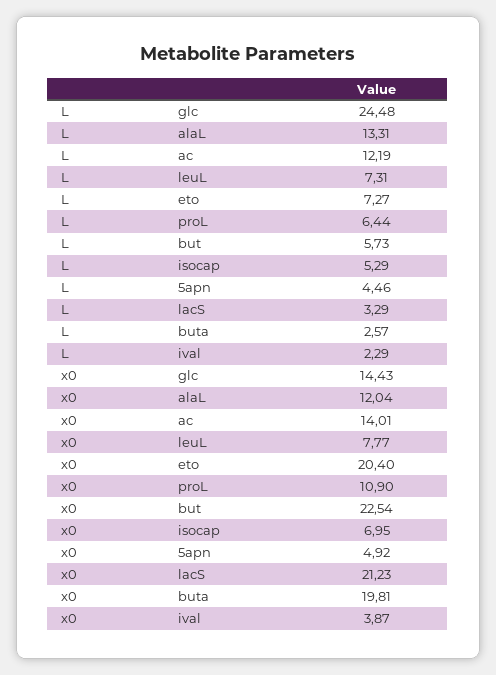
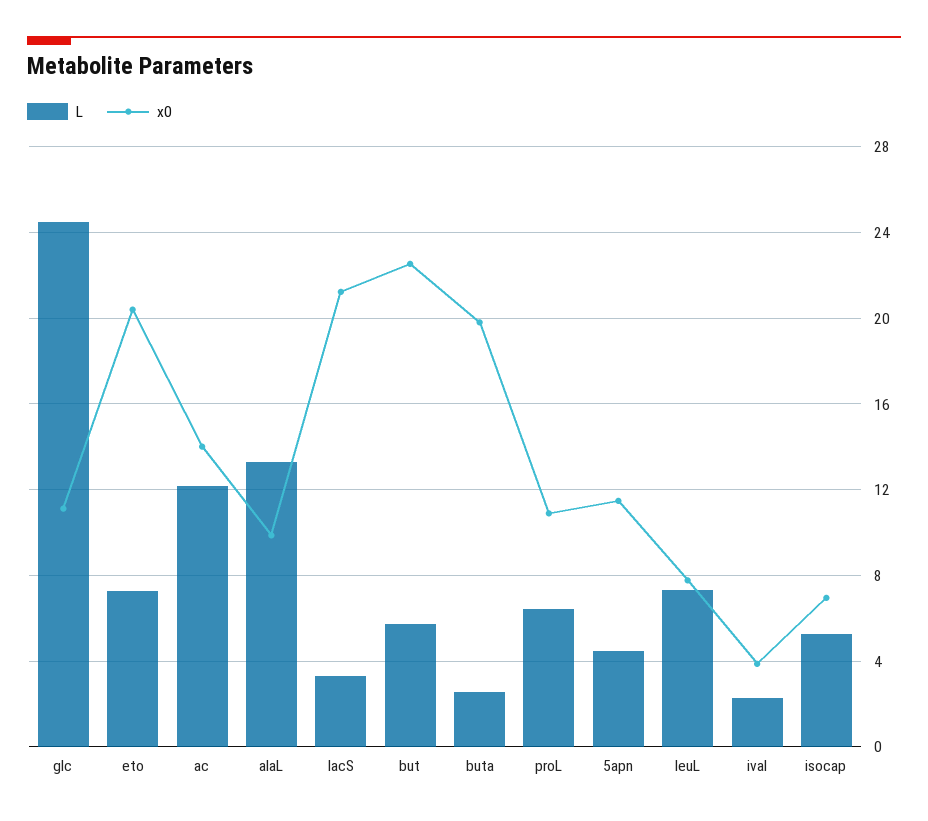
  {
    "L": {
      "glc": 24.48,
      "alaL": 13.31,
      "ac": 12.19,
      "leuL": 7.31,
      "eto": 7.27,
      "proL": 6.44,
      "but": 5.73,
      "isocap": 5.29,
      "5apn": 4.46,
      "lacS": 3.29,
      "buta": 2.57,
      "ival": 2.29
    },
    "x0": {
-     "glc": 14.43,
+     "glc": 11,
-     "alaL": 12.04,
+     "alaL": 10,
      "ac": 14.01,
      "leuL": 7.77,
      "eto": 20.4,
      "proL": 10.9,
      "but": 22.54,
      "isocap": 6.95,
-     "5apn": 4.92,
+     "5apn": 11.5,
      "lacS": 21.23,
      "buta": 19.81,
      "ival": 3.87
    }
  }

